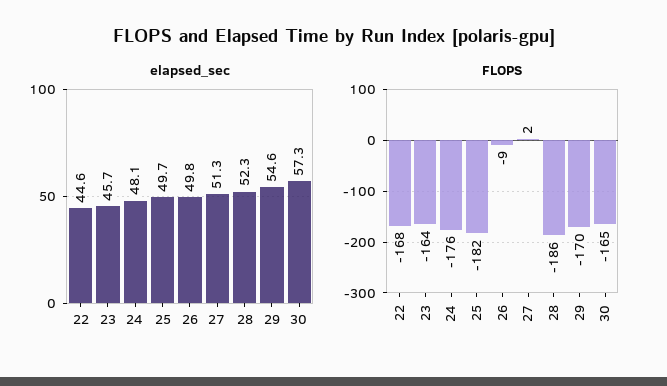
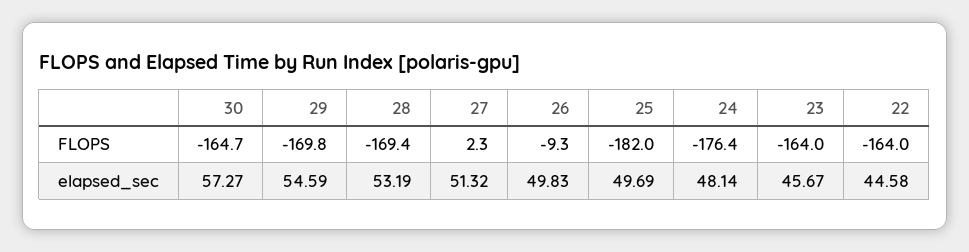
  {
    "elapsed_sec": {
      "22": 44.58,
      "23": 45.67,
      "24": 48.14,
      "25": 49.69,
      "26": 49.83,
      "27": 51.32,
-     "28": 52.3,
+     "28": 53.19,
      "29": 54.59,
      "30": 57.27
    },
    "FLOPS": {
-     "22": -168,
+     "22": -164,
      "23": -164,
      "24": -176.4,
      "25": -182,
      "26": -9.3,
      "27": 2.3,
-     "28": -186,
+     "28": -169.4,
      "29": -169.8,
      "30": -164.7
    }
  }

